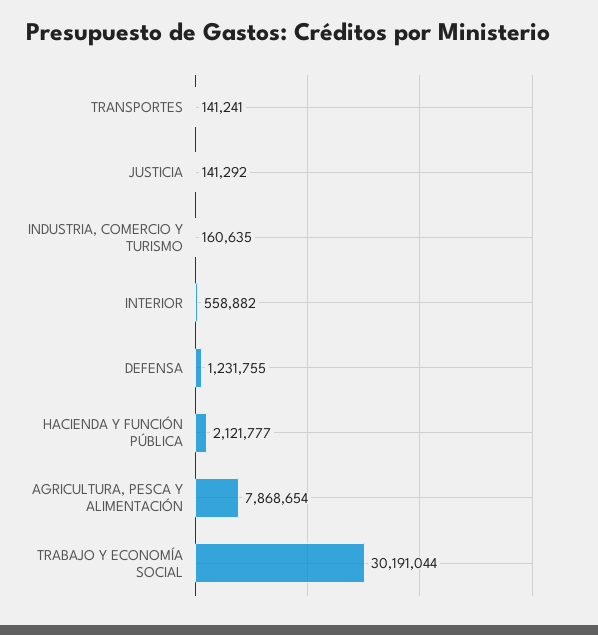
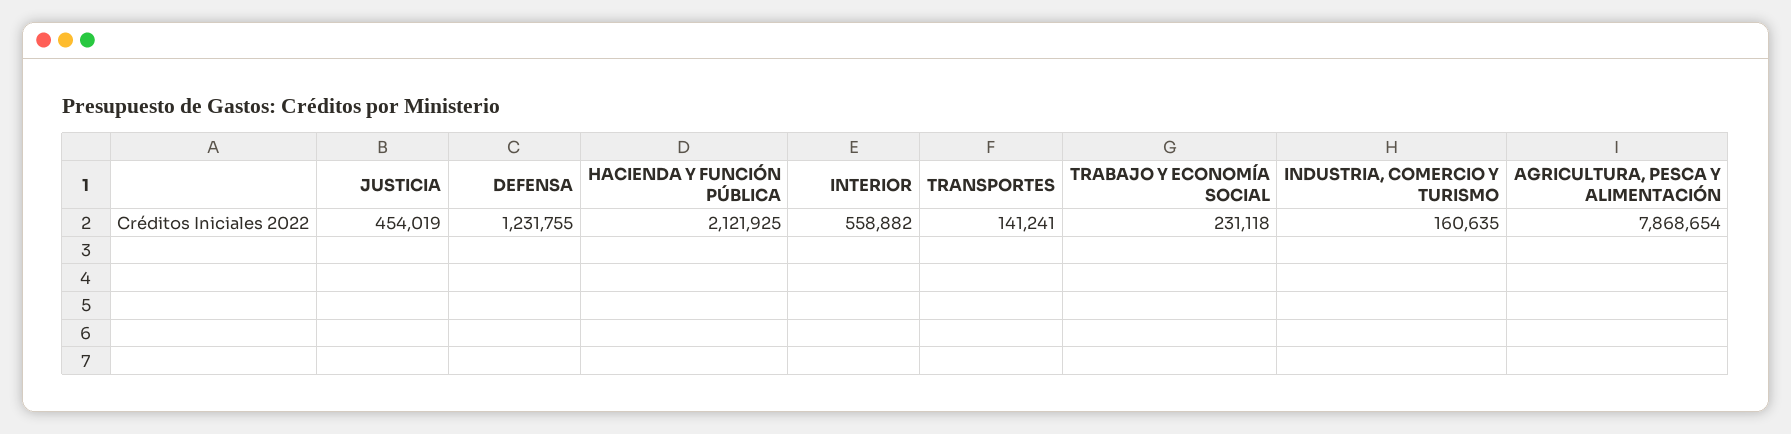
  {
    "TRANSPORTES": 141241,
-   "JUSTICIA": 141292,
+   "JUSTICIA": 454019,
    "INDUSTRIA, COMERCIO Y TURISMO": 160635,
    "INTERIOR": 558882,
    "DEFENSA": 1231755,
-   "HACIENDA Y FUNCIÓN PÚBLICA": 2121777,
+   "HACIENDA Y FUNCIÓN PÚBLICA": 2121925,
    "AGRICULTURA, PESCA Y ALIMENTACIÓN": 7868654,
-   "TRABAJO Y ECONOMÍA SOCIAL": 30191044
+   "TRABAJO Y ECONOMÍA SOCIAL": 231118
  }

